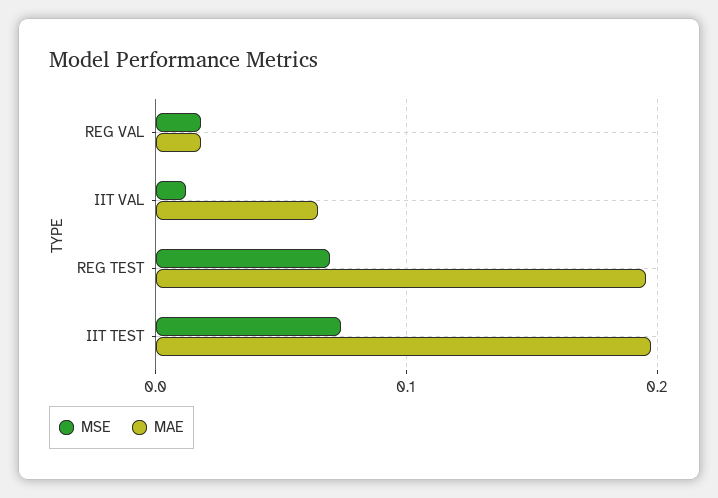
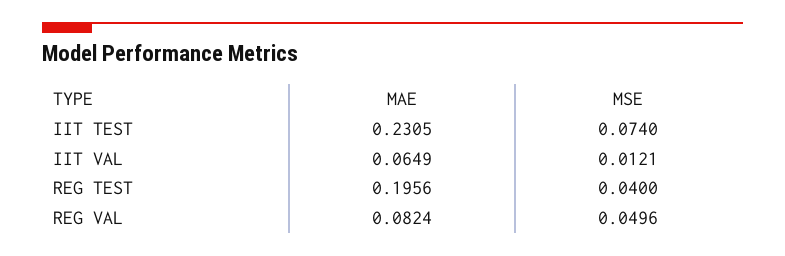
  {
    "MSE": {
-     "REG VAL": 0.02,
+     "REG VAL": 0.0496,
      "IIT VAL": 0.0121,
-     "REG TEST": 0.07,
+     "REG TEST": 0.04,
      "IIT TEST": 0.074
    },
    "MAE": {
-     "REG VAL": 0.02,
+     "REG VAL": 0.0824,
      "IIT VAL": 0.0649,
      "REG TEST": 0.1956,
-     "IIT TEST": 0.2
+     "IIT TEST": 0.2305
    }
  }

